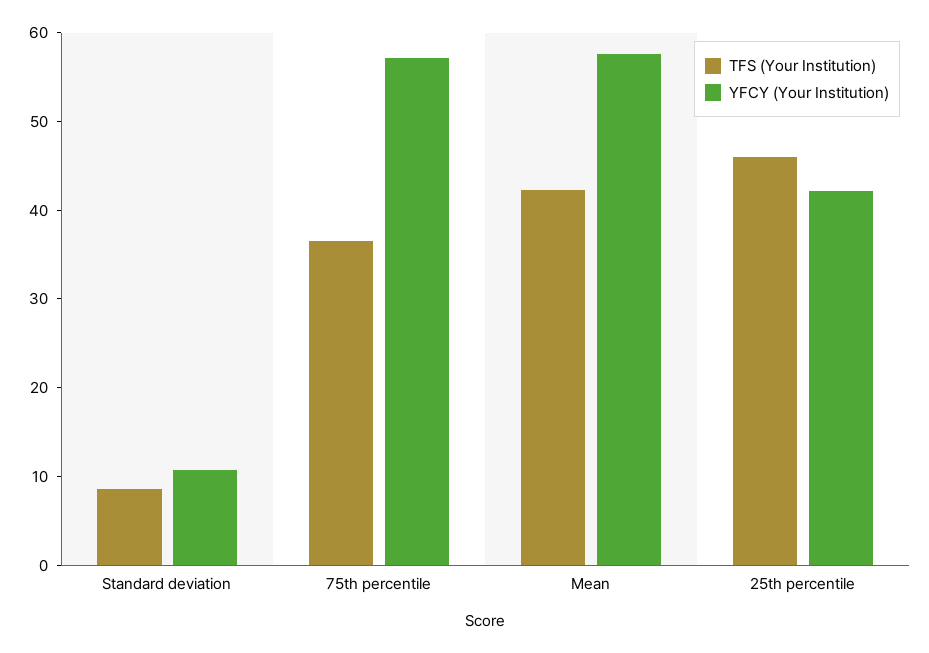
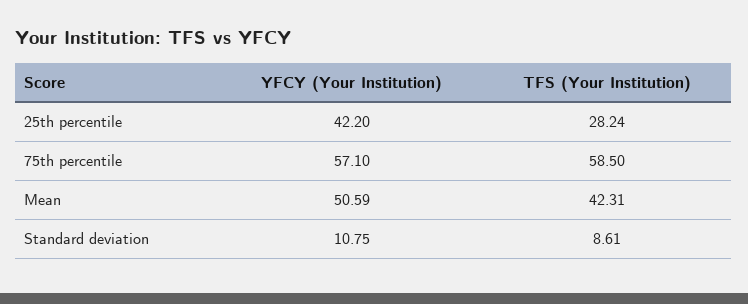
  {
    "TFS (Your Institution)": {
      "Standard deviation": 8.61,
-     "75th percentile": 36,
+     "75th percentile": 58.5,
      "Mean": 42.31,
-     "25th percentile": 46
+     "25th percentile": 28.24
    },
    "YFCY (Your Institution)": {
      "Standard deviation": 10.75,
      "75th percentile": 57.1,
-     "Mean": 58,
+     "Mean": 50.59,
      "25th percentile": 42.2
    }
  }

